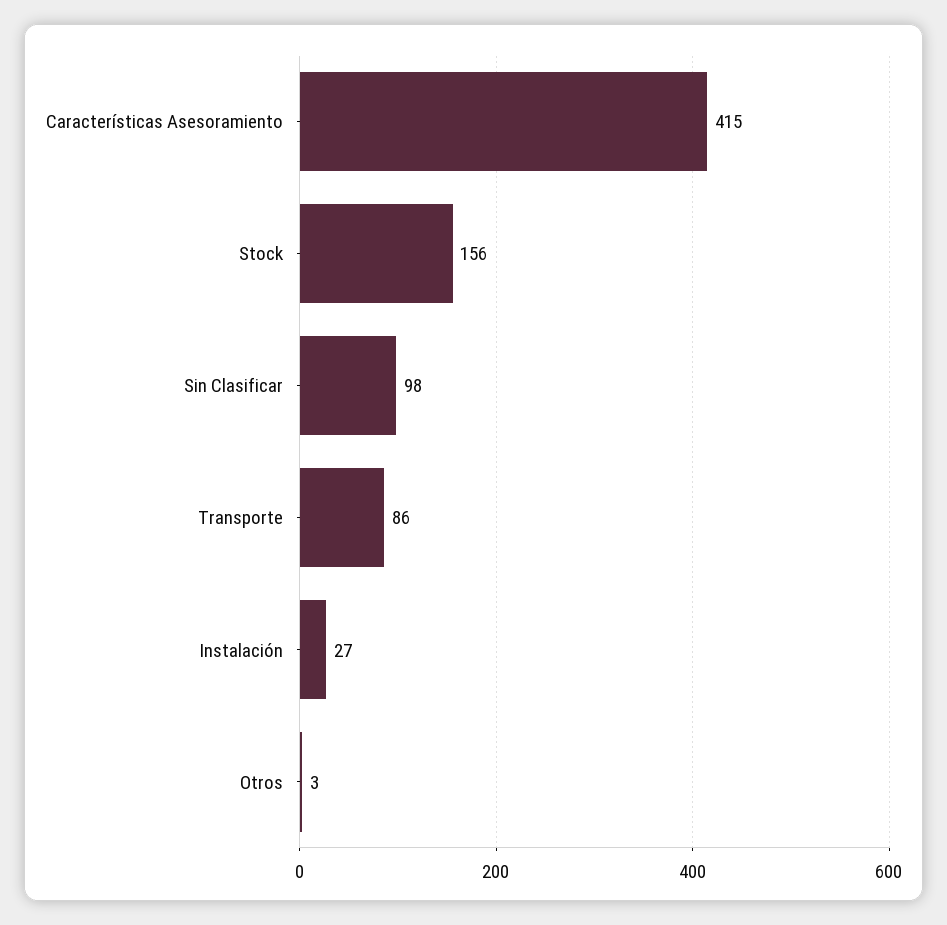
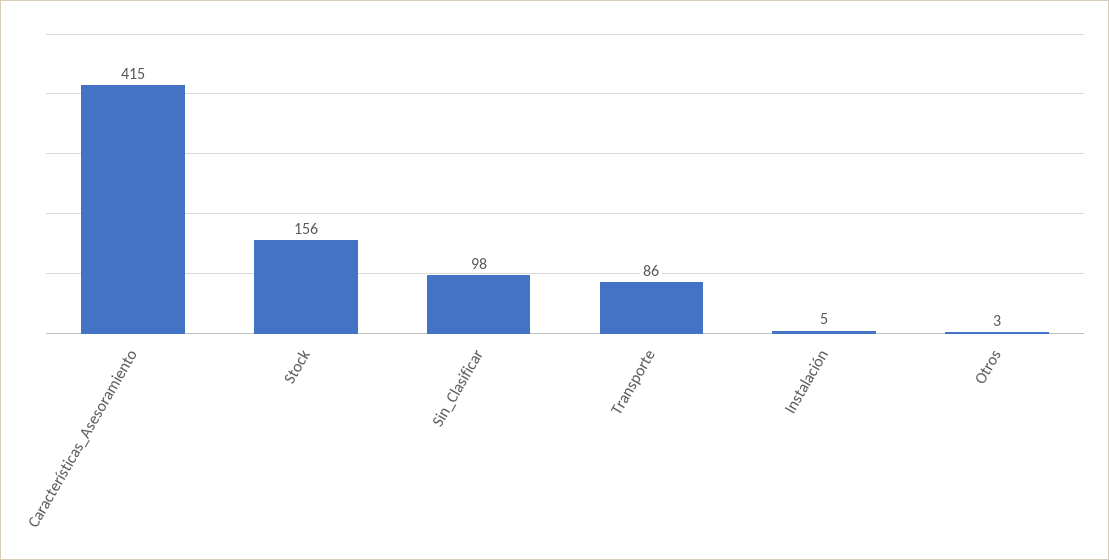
  {
    "Características Asesoramiento": 415,
    "Stock": 156,
    "Sin Clasificar": 98,
    "Transporte": 86,
-   "Instalación": 27,
+   "Instalación": 5,
    "Otros": 3
  }

